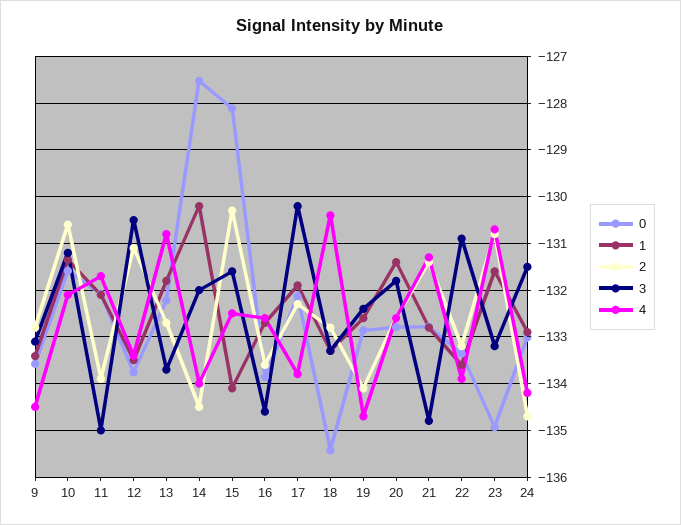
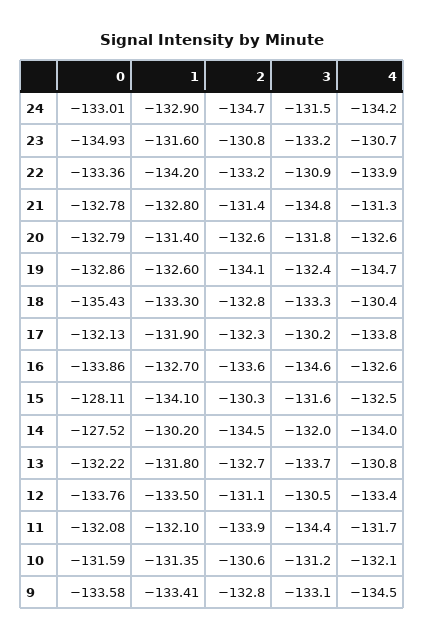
  {
    "0": {
      "9": -133.58,
      "10": -131.59,
      "11": -132.08,
      "12": -133.76,
      "13": -132.22,
      "14": -127.52,
      "15": -128.11,
      "16": -133.86,
      "17": -132.13,
      "18": -135.43,
      "19": -132.86,
      "20": -132.79,
      "21": -132.78,
      "22": -133.36,
      "23": -134.93,
      "24": -133.01
    },
    "1": {
      "9": -133.41,
      "10": -131.35,
      "11": -132.1,
      "12": -133.5,
      "13": -131.8,
      "14": -130.2,
      "15": -134.1,
      "16": -132.7,
      "17": -131.9,
      "18": -133.3,
      "19": -132.6,
      "20": -131.4,
      "21": -132.8,
-     "22": -133.6,
+     "22": -134.2,
      "23": -131.6,
      "24": -132.9
    },
    "2": {
      "9": -132.8,
      "10": -130.6,
      "11": -133.9,
      "12": -131.1,
      "13": -132.7,
      "14": -134.5,
      "15": -130.3,
      "16": -133.6,
      "17": -132.3,
      "18": -132.8,
      "19": -134.1,
      "20": -132.6,
      "21": -131.4,
      "22": -133.2,
      "23": -130.8,
      "24": -134.7
    },
    "3": {
      "9": -133.1,
      "10": -131.2,
-     "11": -135,
+     "11": -134.4,
      "12": -130.5,
      "13": -133.7,
      "14": -132,
      "15": -131.6,
      "16": -134.6,
      "17": -130.2,
      "18": -133.3,
      "19": -132.4,
      "20": -131.8,
      "21": -134.8,
      "22": -130.9,
      "23": -133.2,
      "24": -131.5
    },
    "4": {
      "9": -134.5,
      "10": -132.1,
      "11": -131.7,
      "12": -133.4,
      "13": -130.8,
      "14": -134,
      "15": -132.5,
      "16": -132.6,
      "17": -133.8,
      "18": -130.4,
      "19": -134.7,
      "20": -132.6,
      "21": -131.3,
      "22": -133.9,
      "23": -130.7,
      "24": -134.2
    }
  }

